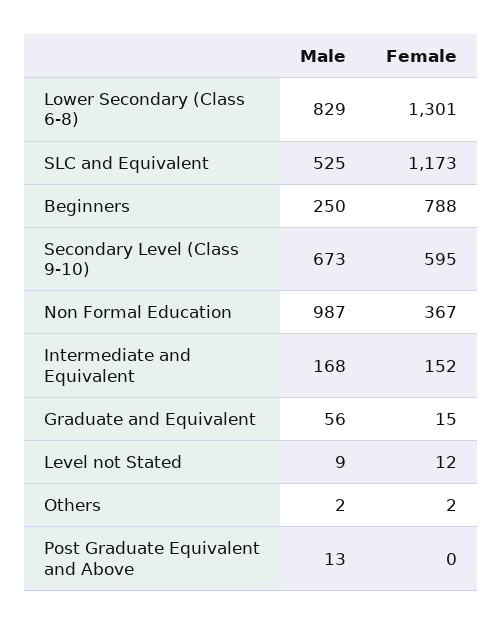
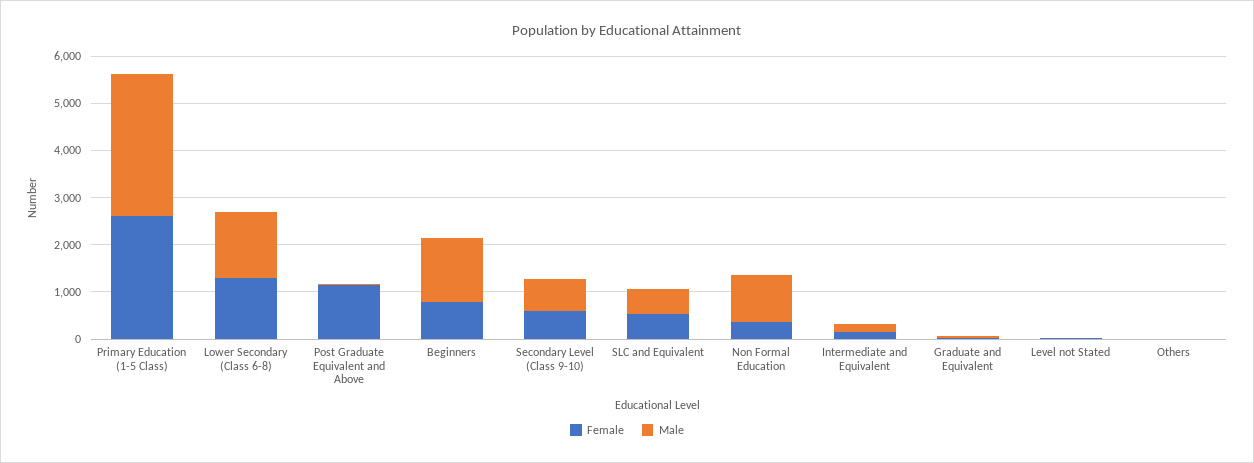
  {
    "Male": {
-     "Lower Secondary (Class 6-8)": 829,
+     "Lower Secondary (Class 6-8)": 1400,
      "SLC and Equivalent": 525,
-     "Beginners": 250,
+     "Beginners": 1400,
      "Secondary Level (Class 9-10)": 673,
      "Non Formal Education": 987,
      "Intermediate and Equivalent": 168,
      "Graduate and Equivalent": 56,
      "Level not Stated": 9,
      "Others": 2,
-     "Post Graduate Equivalent and Above": 13
+     "Post Graduate Equivalent and Above": 13,
+     "Primary Education (1-5 Class)": 3000
    },
    "Female": {
      "Lower Secondary (Class 6-8)": 1301,
-     "SLC and Equivalent": 1173,
+     "SLC and Equivalent": 600,
      "Beginners": 788,
      "Secondary Level (Class 9-10)": 595,
      "Non Formal Education": 367,
      "Intermediate and Equivalent": 152,
      "Graduate and Equivalent": 15,
      "Level not Stated": 12,
      "Others": 2,
-     "Post Graduate Equivalent and Above": 0
+     "Post Graduate Equivalent and Above": 1200,
+     "Primary Education (1-5 Class)": 2600
    }
  }

